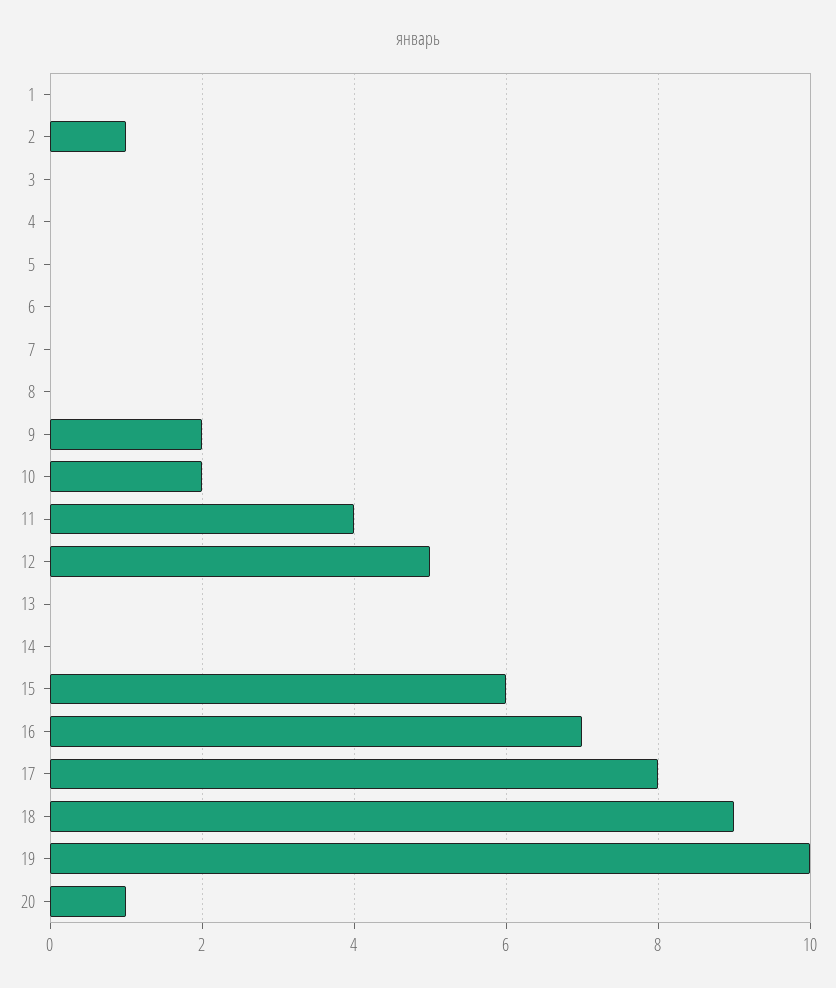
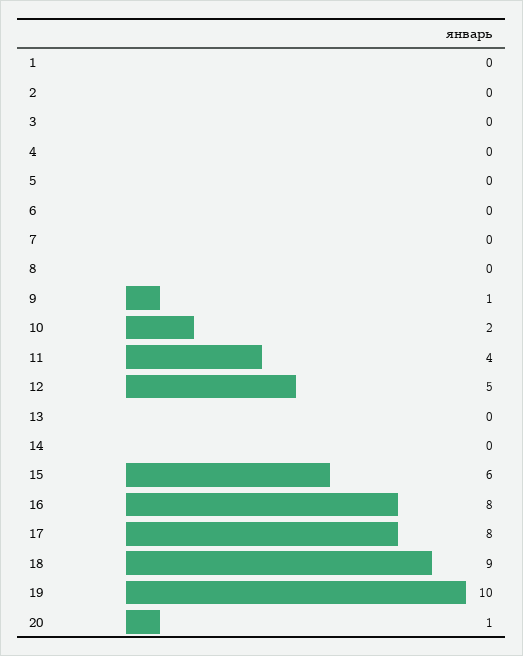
  {
    "1": 0,
-   "2": 1,
+   "2": 0,
    "3": 0,
    "4": 0,
    "5": 0,
    "6": 0,
    "7": 0,
    "8": 0,
-   "9": 2,
+   "9": 1,
    "10": 2,
    "11": 4,
    "12": 5,
    "13": 0,
    "14": 0,
    "15": 6,
-   "16": 7,
+   "16": 8,
    "17": 8,
    "18": 9,
    "19": 10,
    "20": 1
  }

